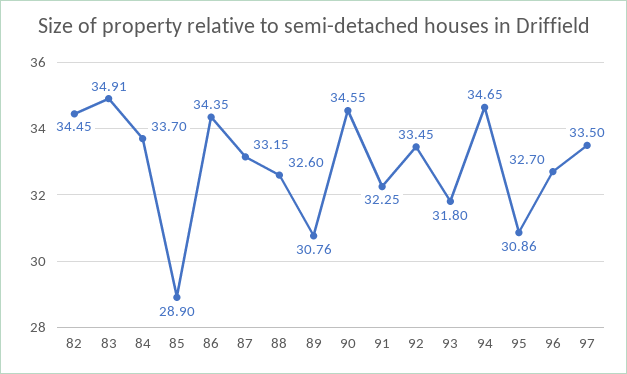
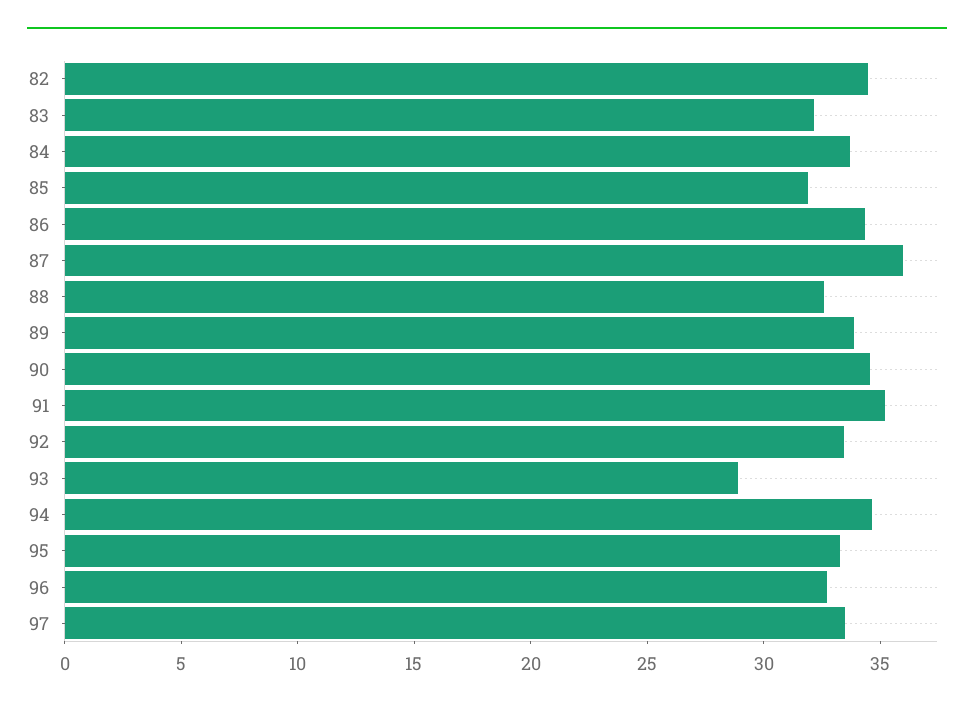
  {
    "82": 34.45,
-   "83": 34.91,
+   "83": 32,
    "84": 33.7,
-   "85": 28.9,
+   "85": 32,
    "86": 34.35,
-   "87": 33.15,
+   "87": 36,
    "88": 32.6,
-   "89": 30.76,
+   "89": 34,
    "90": 34.55,
-   "91": 32.25,
+   "91": 35,
    "92": 33.45,
-   "93": 31.8,
+   "93": 29,
    "94": 34.65,
-   "95": 30.86,
+   "95": 33,
    "96": 32.7,
    "97": 33.5
  }

